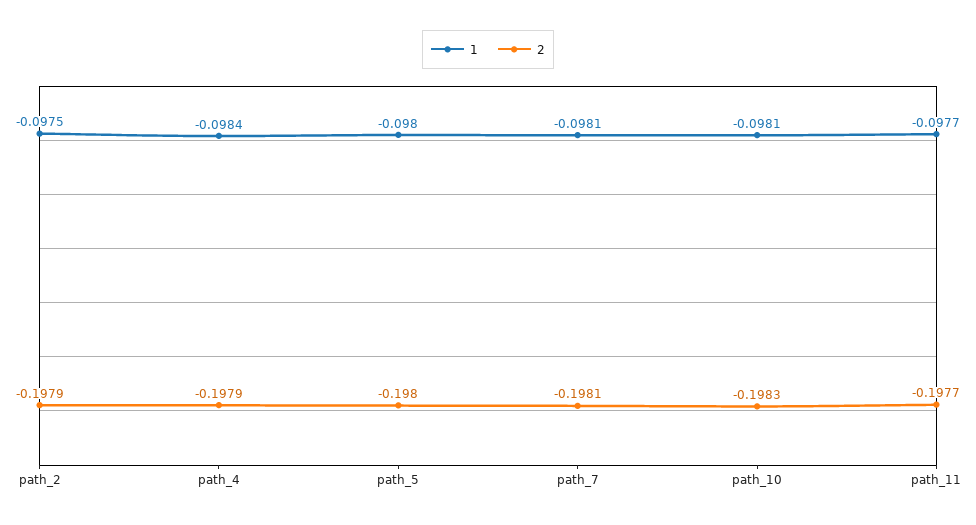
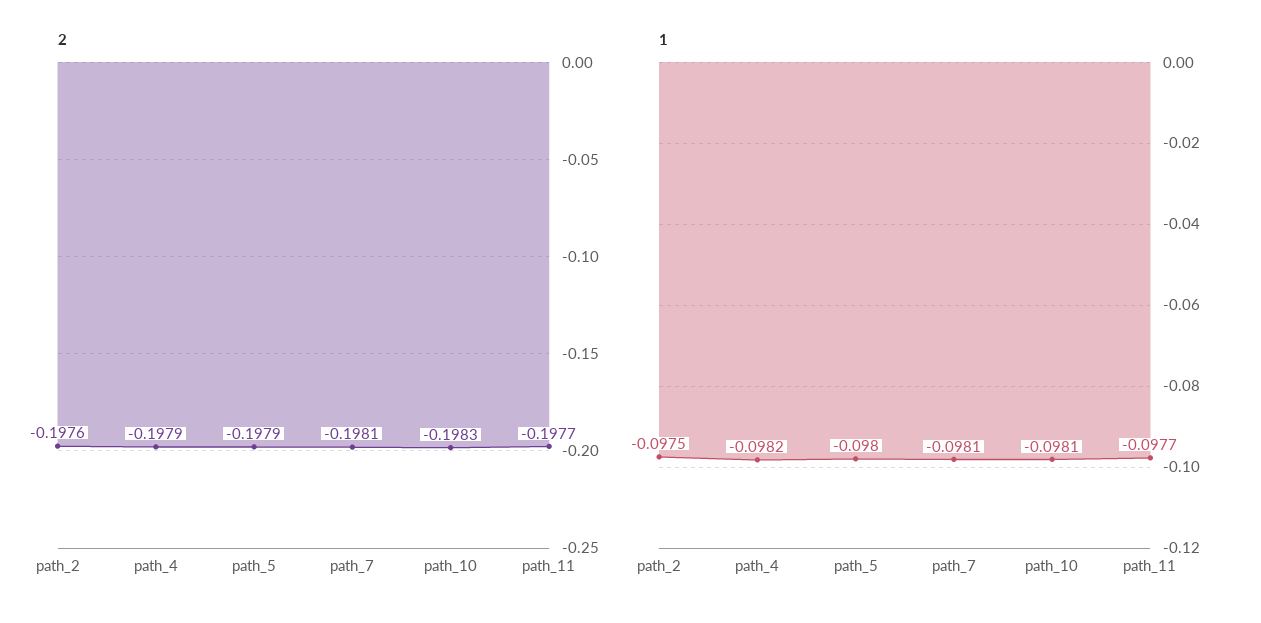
  {
    "1": {
      "path_2": -0.0975,
-     "path_4": -0.0984,
+     "path_4": -0.0982,
      "path_5": -0.098,
      "path_7": -0.0981,
      "path_10": -0.0981,
      "path_11": -0.0977
    },
    "2": {
-     "path_2": -0.1979,
+     "path_2": -0.1976,
      "path_4": -0.1979,
-     "path_5": -0.198,
+     "path_5": -0.1979,
      "path_7": -0.1981,
      "path_10": -0.1983,
      "path_11": -0.1977
    }
  }

